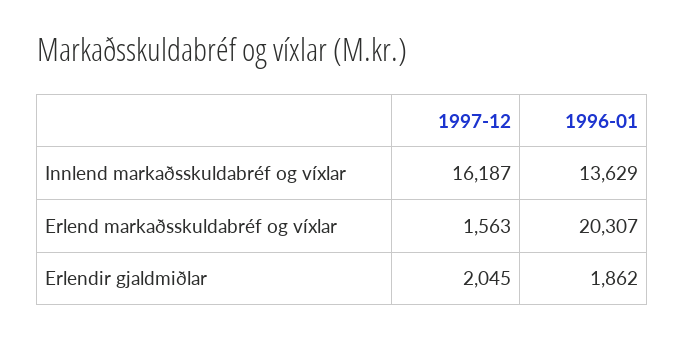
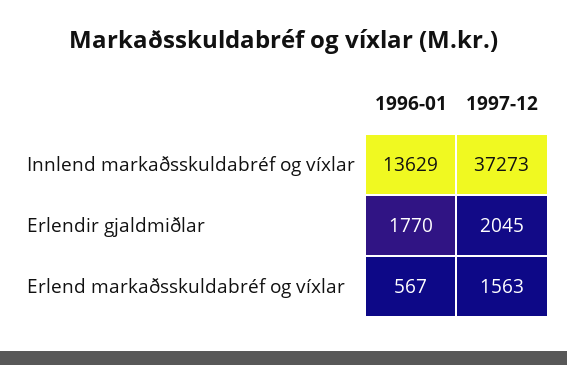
  {
    "1997-12": {
-     "Innlend markaðsskuldabréf og víxlar": 16187,
+     "Innlend markaðsskuldabréf og víxlar": 37273,
      "Erlend markaðsskuldabréf og víxlar": 1563,
      "Erlendir gjaldmiðlar": 2045
    },
    "1996-01": {
      "Innlend markaðsskuldabréf og víxlar": 13629,
-     "Erlend markaðsskuldabréf og víxlar": 20307,
+     "Erlend markaðsskuldabréf og víxlar": 567,
-     "Erlendir gjaldmiðlar": 1862
+     "Erlendir gjaldmiðlar": 1770
    }
  }

